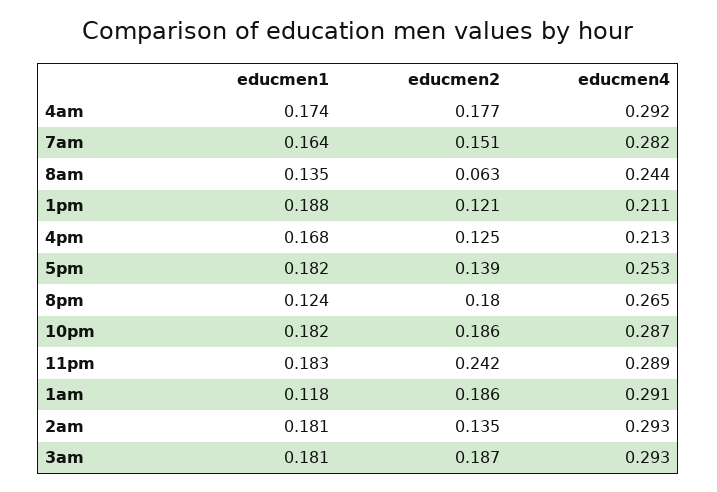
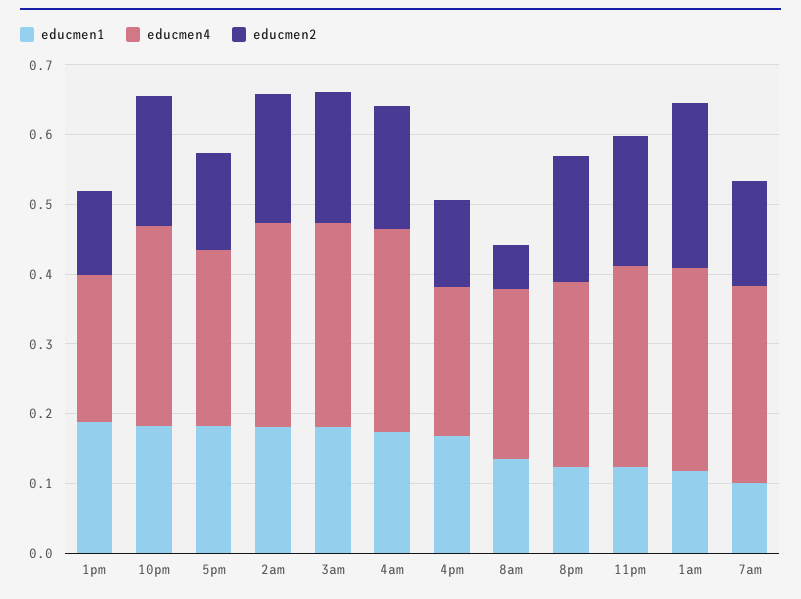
  {
    "educmen1": {
      "4am": 0.174,
-     "7am": 0.164,
+     "7am": 0.1,
      "8am": 0.135,
      "1pm": 0.188,
      "4pm": 0.168,
      "5pm": 0.182,
      "8pm": 0.124,
      "10pm": 0.182,
-     "11pm": 0.183,
+     "11pm": 0.12,
      "1am": 0.118,
      "2am": 0.181,
      "3am": 0.181
    },
    "educmen2": {
      "4am": 0.177,
      "7am": 0.151,
      "8am": 0.063,
      "1pm": 0.121,
      "4pm": 0.125,
      "5pm": 0.139,
      "8pm": 0.18,
      "10pm": 0.186,
-     "11pm": 0.242,
+     "11pm": 0.18,
-     "1am": 0.186,
+     "1am": 0.24,
-     "2am": 0.135,
+     "2am": 0.18,
      "3am": 0.187
    },
    "educmen4": {
      "4am": 0.292,
      "7am": 0.282,
      "8am": 0.244,
      "1pm": 0.211,
      "4pm": 0.213,
      "5pm": 0.253,
      "8pm": 0.265,
      "10pm": 0.287,
      "11pm": 0.289,
      "1am": 0.291,
      "2am": 0.293,
      "3am": 0.293
    }
  }

